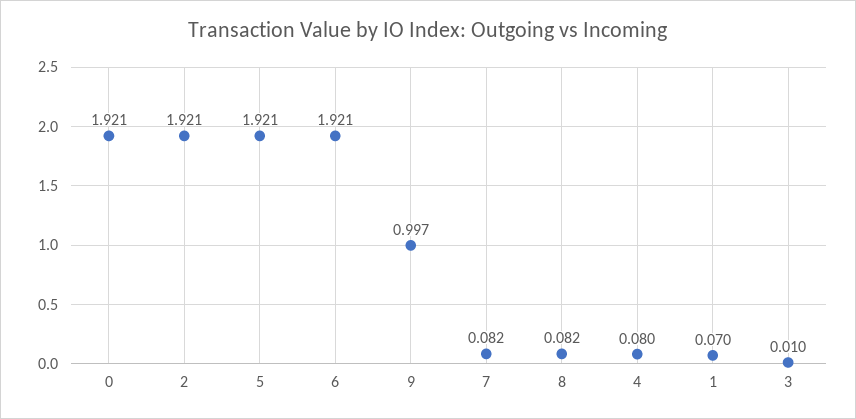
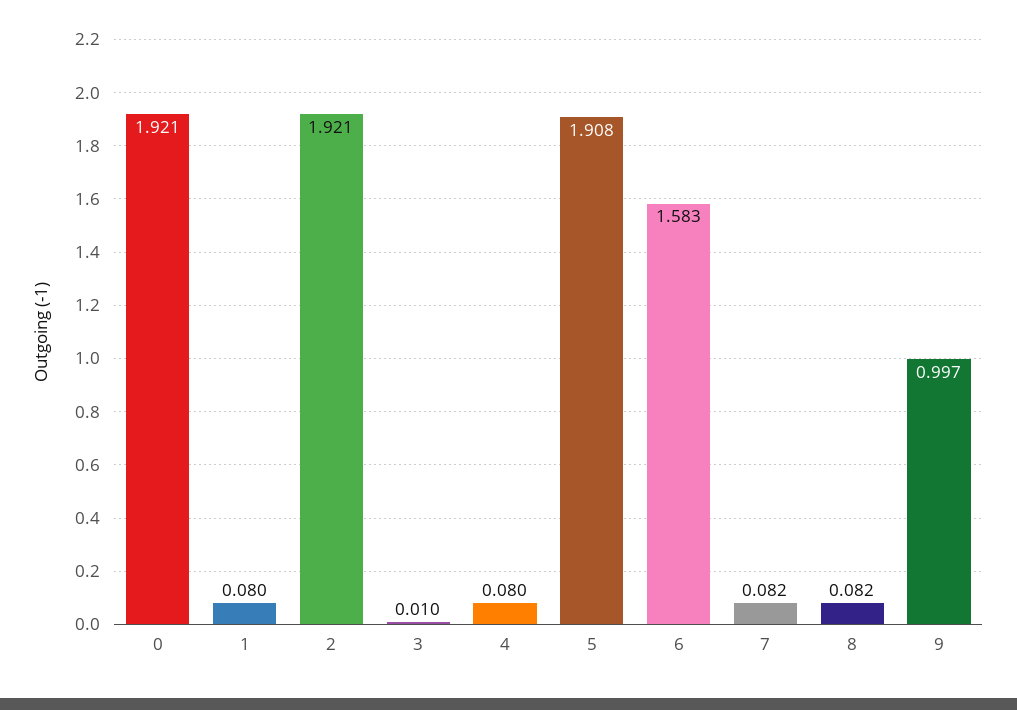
  {
    "0": 1.921,
    "2": 1.921,
-   "5": 1.921,
+   "5": 1.908,
-   "6": 1.921,
+   "6": 1.583,
    "9": 0.997,
    "7": 0.082,
    "8": 0.082,
    "4": 0.08,
-   "1": 0.07,
+   "1": 0.08,
    "3": 0.01
  }

